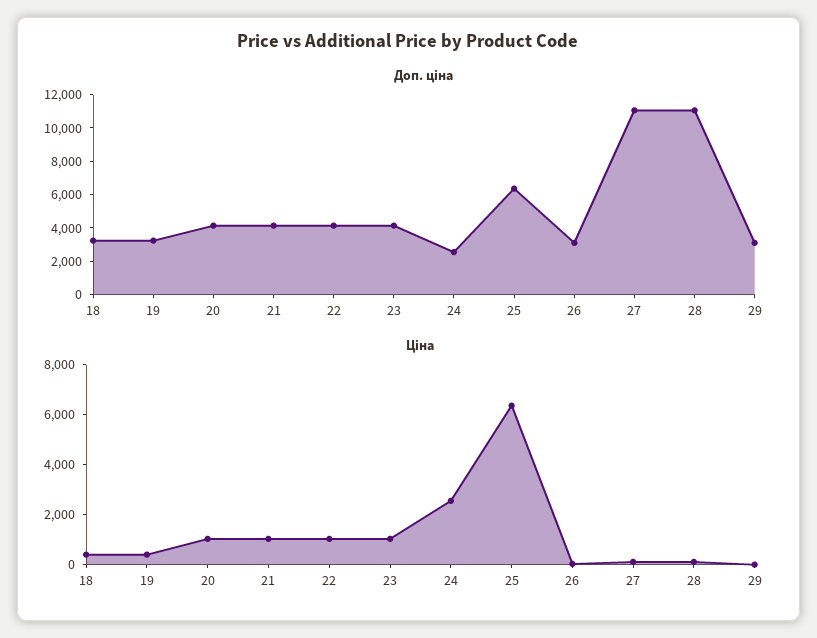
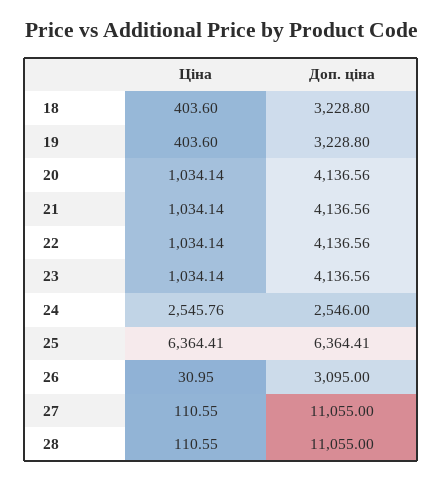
  {
    "Доп. ціна": {
      "18": 3228.8,
      "19": 3228.8,
      "20": 4136.56,
      "21": 4136.56,
      "22": 4136.56,
      "23": 4136.56,
      "24": 2546,
      "25": 6364.41,
      "26": 3095,
      "27": 11055,
-     "28": 11055,
+     "28": 11055
-     "29": 3000
    },
    "Ціна": {
      "18": 403.6,
      "19": 403.6,
      "20": 1034.14,
      "21": 1034.14,
      "22": 1034.14,
      "23": 1034.14,
      "24": 2545.76,
      "25": 6364.41,
      "26": 30.95,
      "27": 110.55,
-     "28": 110.55,
+     "28": 110.55
-     "29": 0
    }
  }

